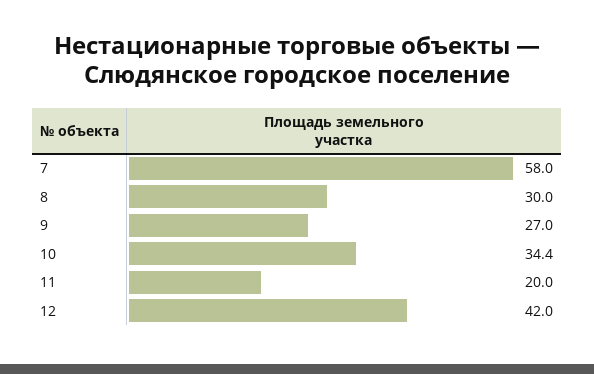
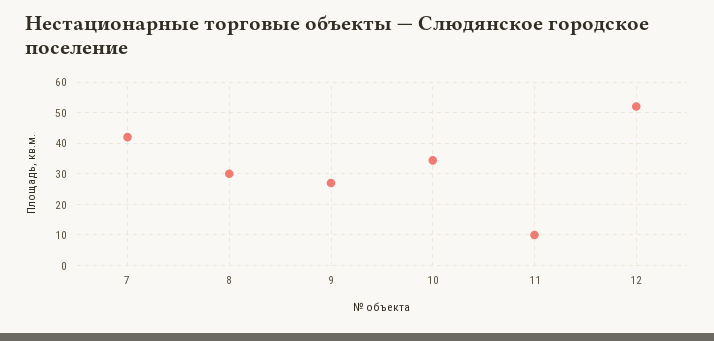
  {
-   "7": 58,
+   "7": 42,
    "8": 30,
    "9": 27,
    "10": 34.4,
-   "11": 20,
+   "11": 10,
-   "12": 42
+   "12": 52
  }

